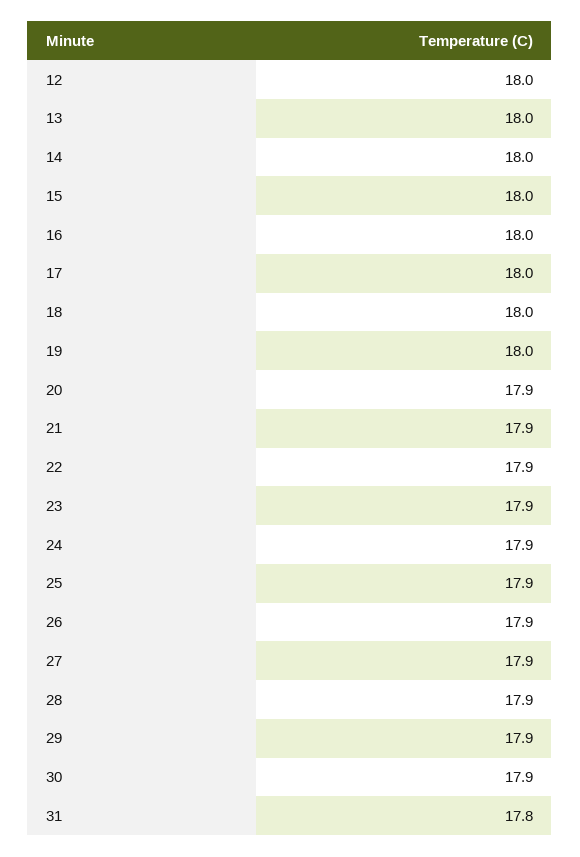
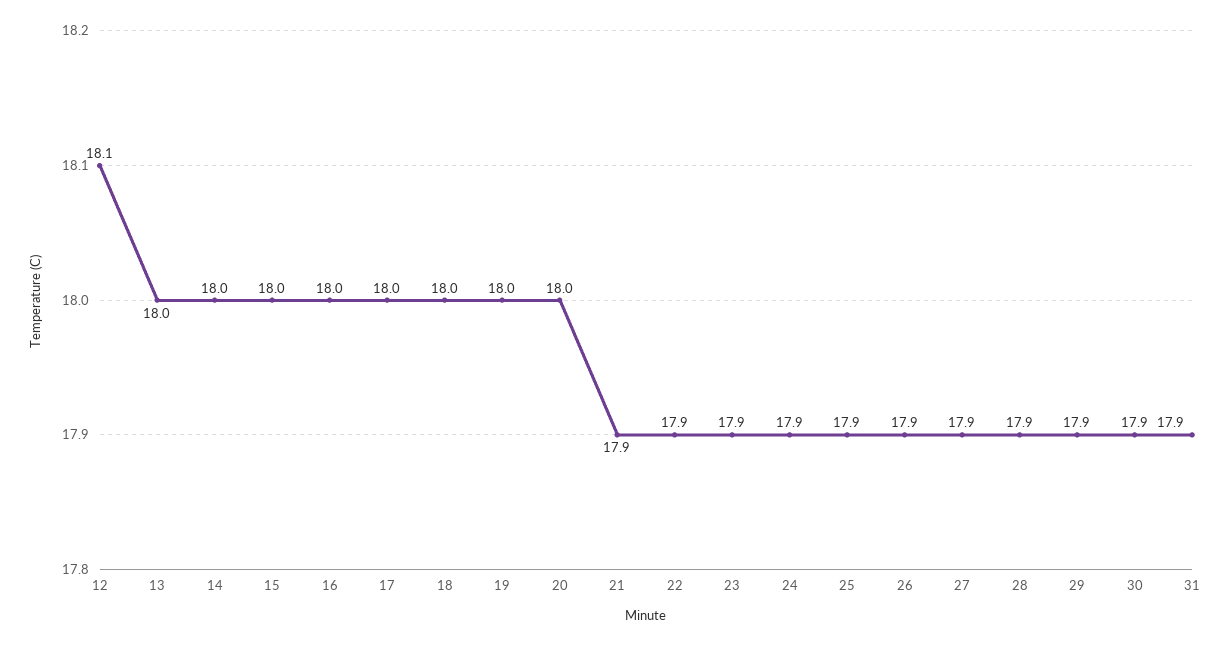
  {
-   "12": 18,
+   "12": 18.1,
    "13": 18,
    "14": 18,
    "15": 18,
    "16": 18,
    "17": 18,
    "18": 18,
    "19": 18,
-   "20": 17.9,
+   "20": 18,
    "21": 17.9,
    "22": 17.9,
    "23": 17.9,
    "24": 17.9,
    "25": 17.9,
    "26": 17.9,
    "27": 17.9,
    "28": 17.9,
    "29": 17.9,
    "30": 17.9,
-   "31": 17.8
+   "31": 17.9
  }

